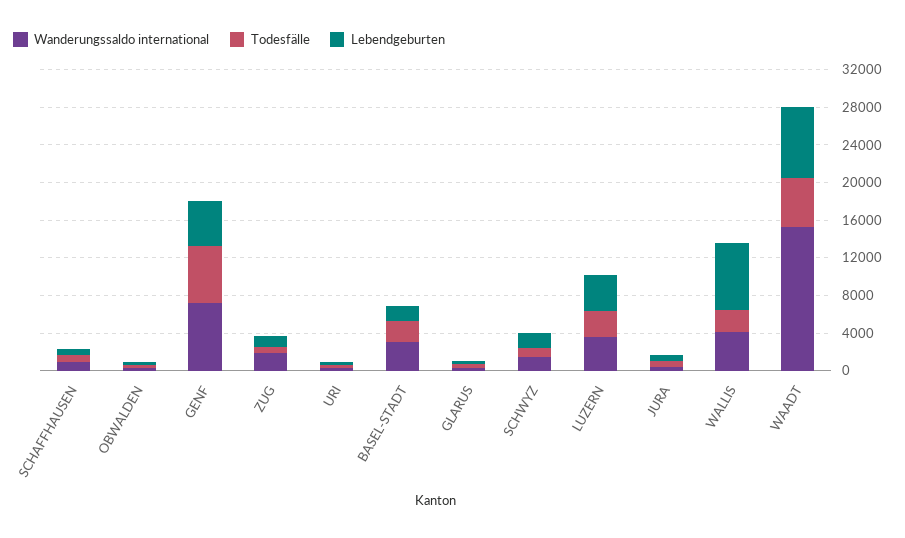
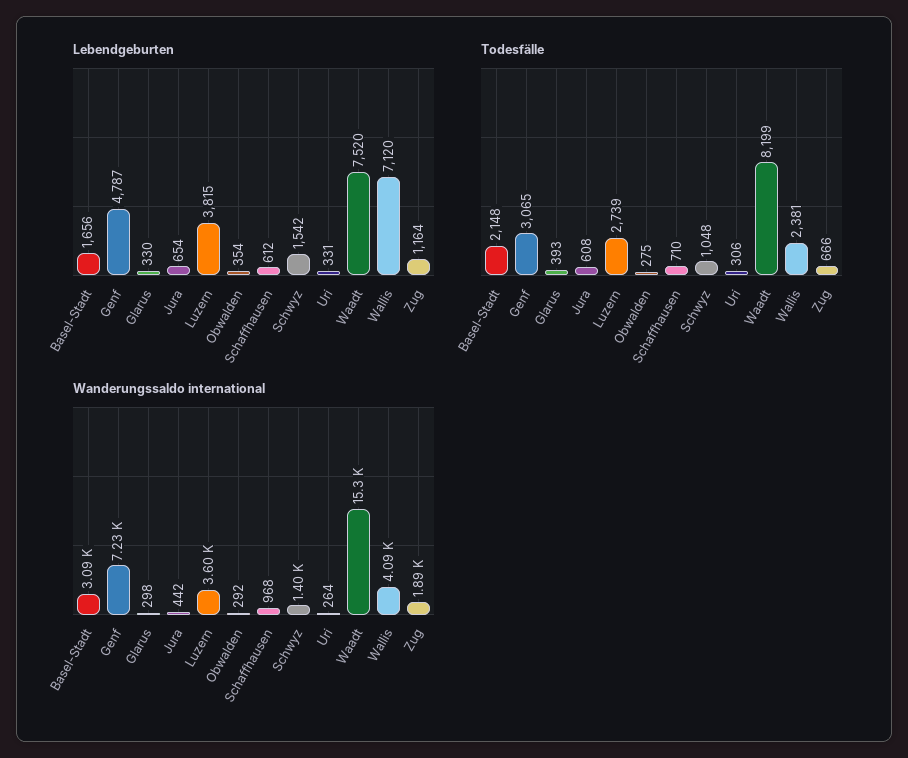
  {
    "Wanderungssaldo international": {
      "SCHAFFHAUSEN": 968,
      "OBWALDEN": 292,
      "GENF": 7230,
      "ZUG": 1890,
      "URI": 264,
      "BASEL-STADT": 3090,
      "GLARUS": 298,
      "SCHWYZ": 1400,
      "LUZERN": 3600,
      "JURA": 442,
      "WALLIS": 4090,
      "WAADT": 15300
    },
    "Todesfälle": {
      "SCHAFFHAUSEN": 710,
      "OBWALDEN": 275,
-     "GENF": 6000,
+     "GENF": 3065,
      "ZUG": 666,
      "URI": 306,
      "BASEL-STADT": 2148,
      "GLARUS": 393,
      "SCHWYZ": 1048,
      "LUZERN": 2739,
      "JURA": 608,
      "WALLIS": 2381,
-     "WAADT": 5000
+     "WAADT": 8199
    },
    "Lebendgeburten": {
      "SCHAFFHAUSEN": 612,
      "OBWALDEN": 354,
      "GENF": 4787,
      "ZUG": 1164,
      "URI": 331,
      "BASEL-STADT": 1656,
      "GLARUS": 330,
      "SCHWYZ": 1542,
      "LUZERN": 3815,
      "JURA": 654,
      "WALLIS": 7120,
      "WAADT": 7520
    }
  }

